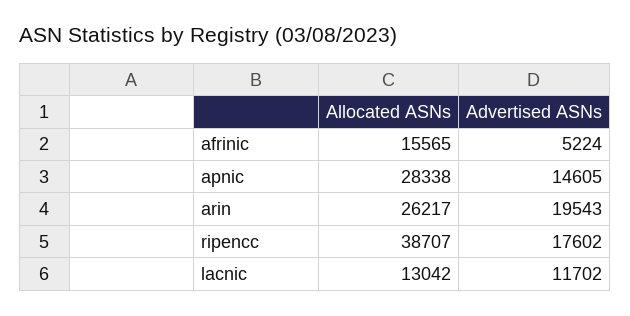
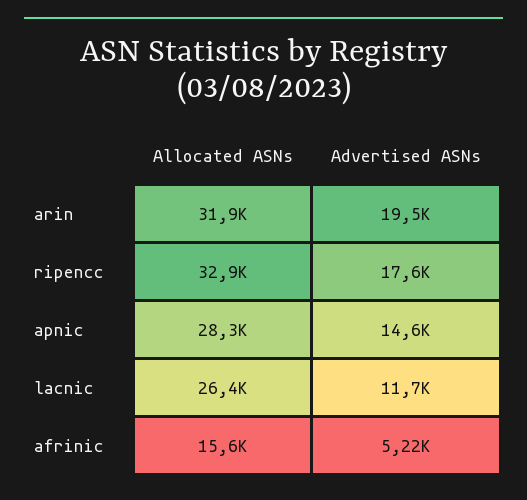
  {
    "Allocated ASNs": {
      "afrinic": 15565,
      "apnic": 28338,
-     "arin": 26217,
+     "arin": 31900,
-     "ripencc": 38707,
+     "ripencc": 32900,
-     "lacnic": 13042
+     "lacnic": 26400
    },
    "Advertised ASNs": {
      "afrinic": 5224,
      "apnic": 14605,
      "arin": 19543,
      "ripencc": 17602,
      "lacnic": 11702
    }
  }

